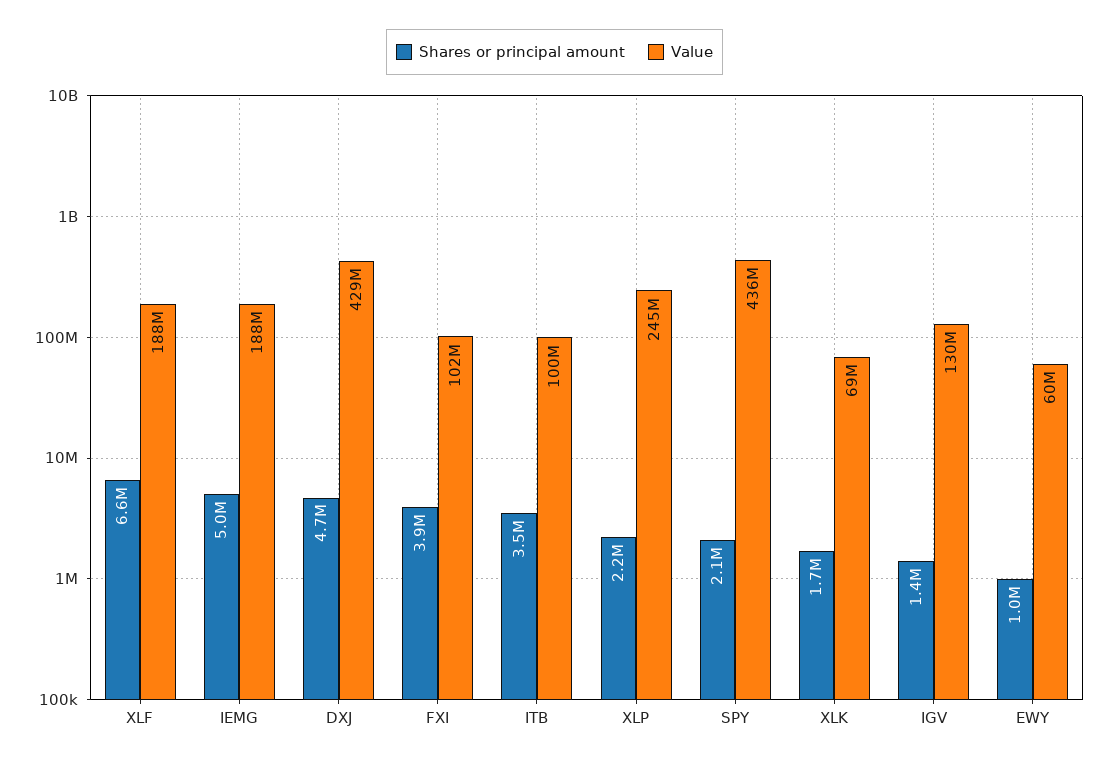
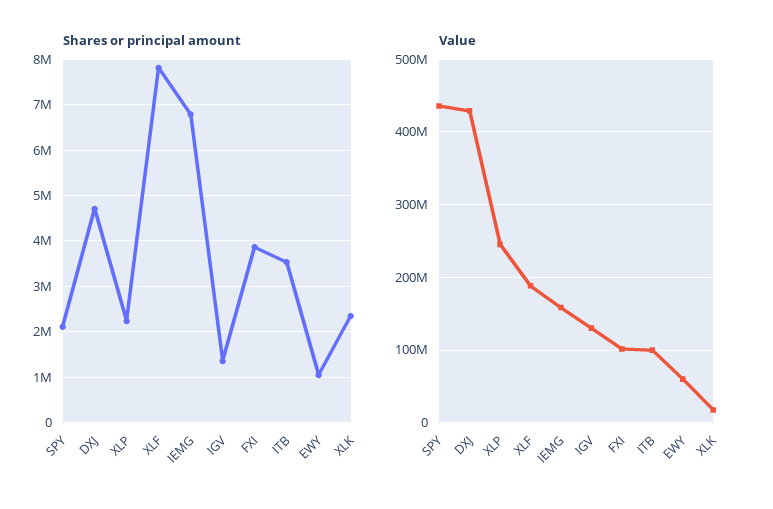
  {
    "Shares or principal amount": {
-     "XLF": 6600000,
+     "XLF": 7800000,
-     "IEMG": 5000000,
+     "IEMG": 6800000,
      "DXJ": 4700000,
      "FXI": 3900000,
      "ITB": 3500000,
      "XLP": 2200000,
      "SPY": 2100000,
-     "XLK": 1700000,
+     "XLK": 2400000,
      "IGV": 1400000,
      "EWY": 1000000
    },
    "Value": {
      "XLF": 188000000,
-     "IEMG": 188000000,
+     "IEMG": 160000000,
      "DXJ": 429000000,
      "FXI": 102000000,
      "ITB": 100000000,
      "XLP": 245000000,
      "SPY": 436000000,
-     "XLK": 69000000,
+     "XLK": 20000000,
      "IGV": 130000000,
      "EWY": 60000000
    }
  }

